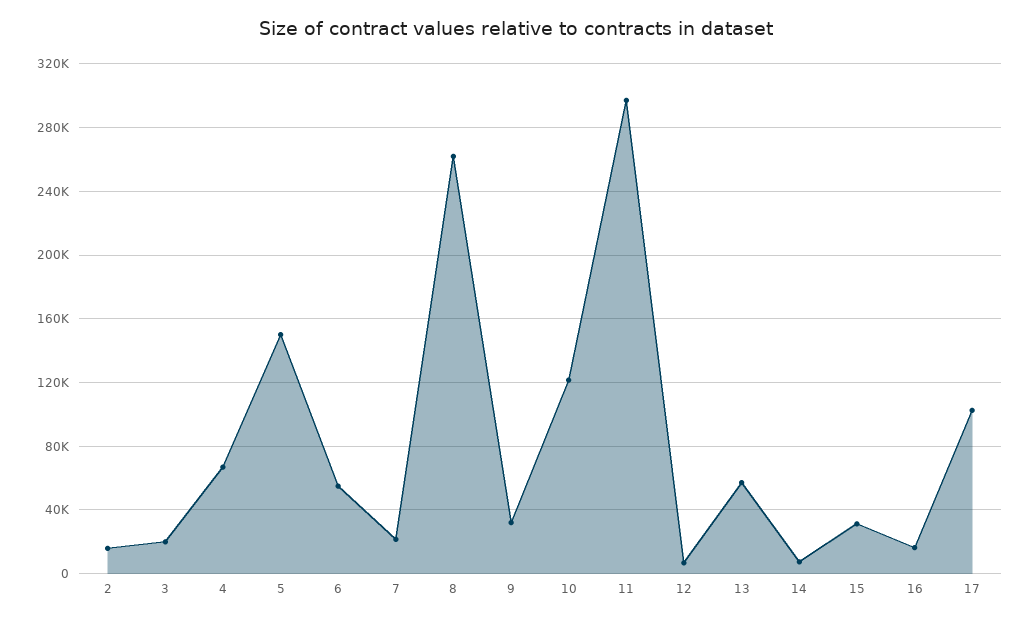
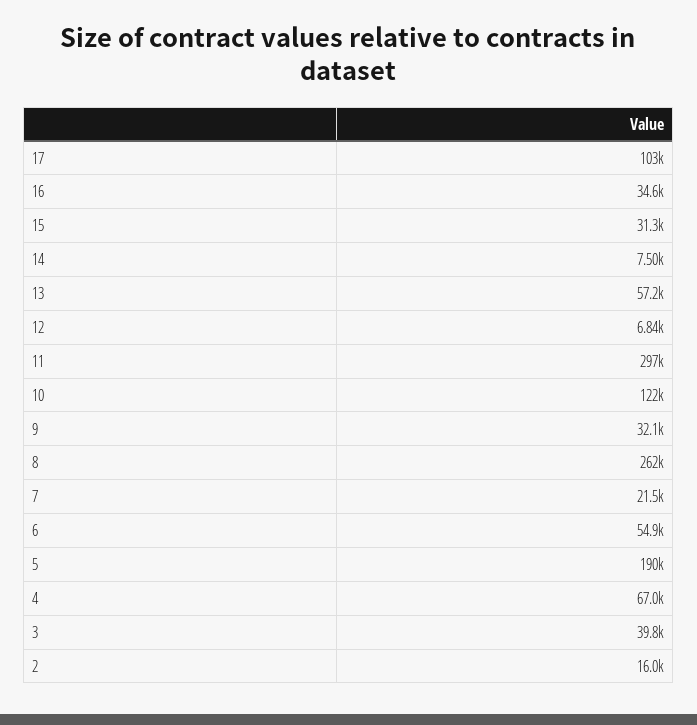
  {
    "2": 16000,
-   "3": 20000,
+   "3": 39800,
    "4": 67000,
-   "5": 150000,
+   "5": 190000,
    "6": 54900,
    "7": 21500,
    "8": 262000,
    "9": 32100,
    "10": 122000,
    "11": 297000,
    "12": 6840,
    "13": 57200,
    "14": 7500,
    "15": 31300,
-   "16": 15000,
+   "16": 34600,
    "17": 103000
  }

